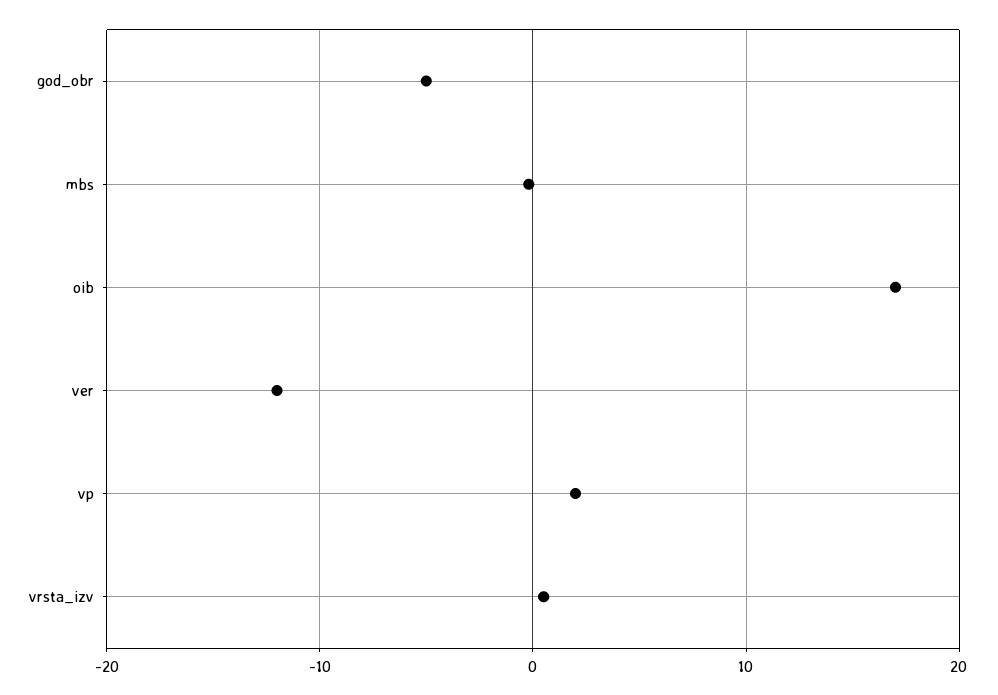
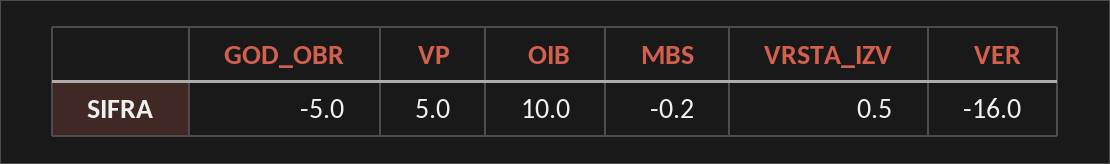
  {
    "god_obr": -5,
    "mbs": -0.2,
-   "oib": 17,
+   "oib": 10,
-   "ver": -12,
+   "ver": -16,
-   "vp": 2,
+   "vp": 5,
    "vrsta_izv": 0.5
  }

